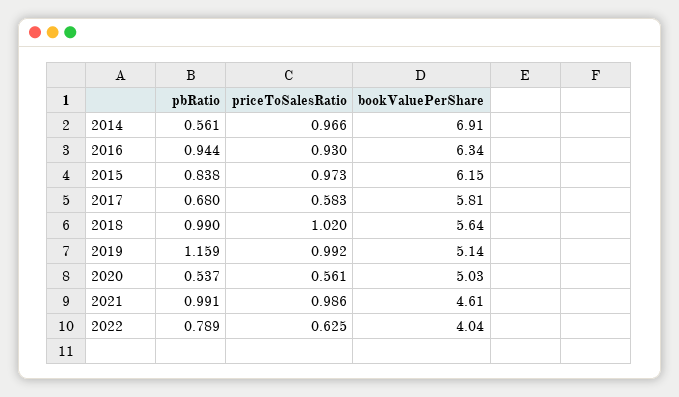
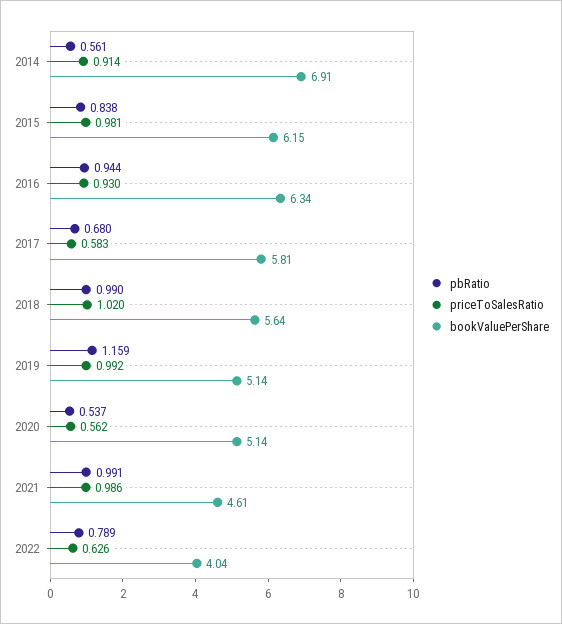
  {
    "pbRatio": {
      "2014": 0.561,
      "2016": 0.944,
      "2015": 0.838,
      "2017": 0.68,
      "2018": 0.99,
      "2019": 1.159,
      "2020": 0.537,
      "2021": 0.991,
      "2022": 0.789
    },
    "priceToSalesRatio": {
-     "2014": 0.966,
+     "2014": 0.914,
      "2016": 0.93,
-     "2015": 0.973,
+     "2015": 0.981,
      "2017": 0.583,
      "2018": 1.02,
      "2019": 0.992,
-     "2020": 0.561,
+     "2020": 0.562,
      "2021": 0.986,
-     "2022": 0.625
+     "2022": 0.626
    },
    "bookValuePerShare": {
      "2014": 6.91,
      "2016": 6.34,
      "2015": 6.15,
      "2017": 5.81,
      "2018": 5.64,
      "2019": 5.14,
-     "2020": 5.03,
+     "2020": 5.14,
      "2021": 4.61,
      "2022": 4.04
    }
  }

